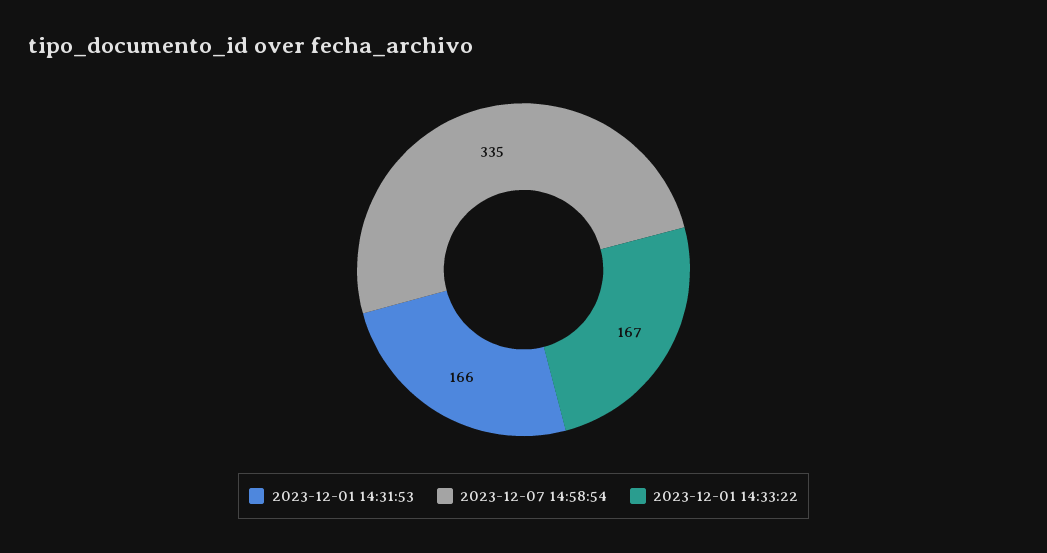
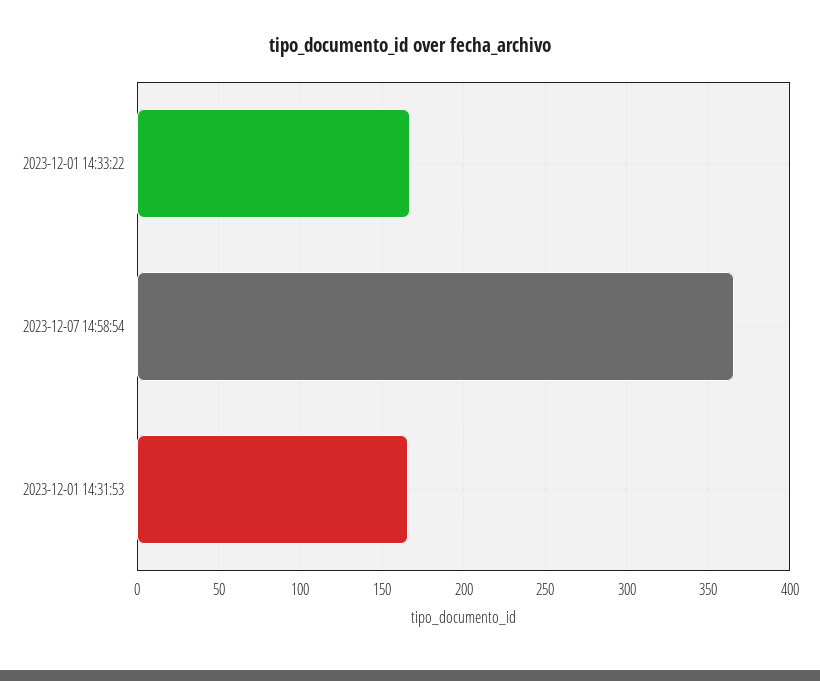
  {
    "2023-12-01 14:31:53": 166,
-   "2023-12-07 14:58:54": 335,
+   "2023-12-07 14:58:54": 365,
    "2023-12-01 14:33:22": 167
  }

